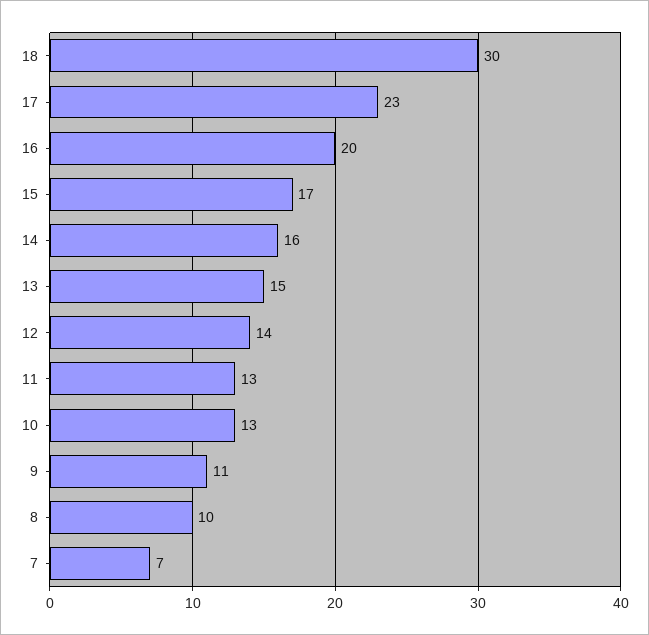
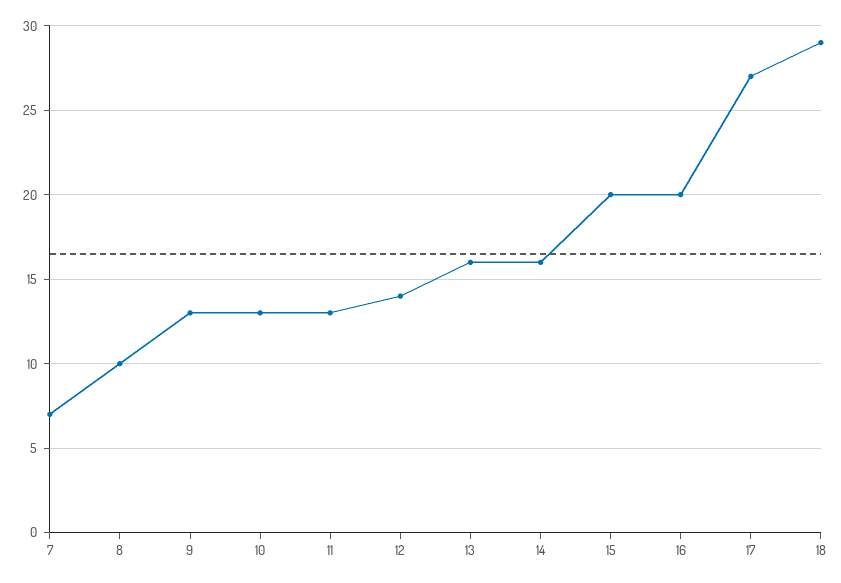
  {
-   "18": 30,
+   "18": 29,
-   "17": 23,
+   "17": 27,
    "16": 20,
-   "15": 17,
+   "15": 20,
    "14": 16,
-   "13": 15,
+   "13": 16,
    "12": 14,
    "11": 13,
    "10": 13,
-   "9": 11,
+   "9": 13,
    "8": 10,
    "7": 7
  }

